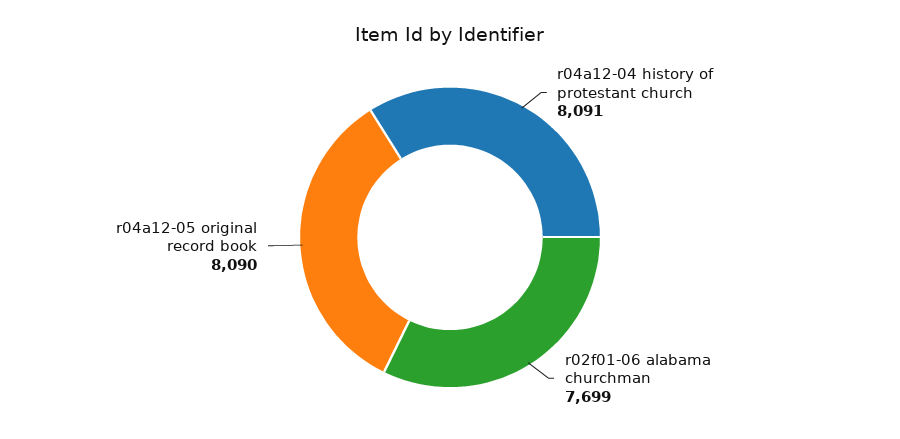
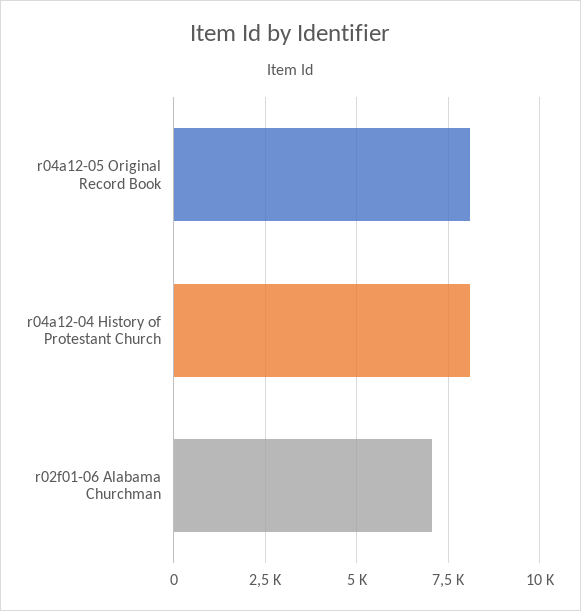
  {
    "r04a12-04 history of protestant church": 8091,
-   "r02f01-06 alabama churchman": 7699,
+   "r02f01-06 alabama churchman": 7000,
    "r04a12-05 original record book": 8090
  }

